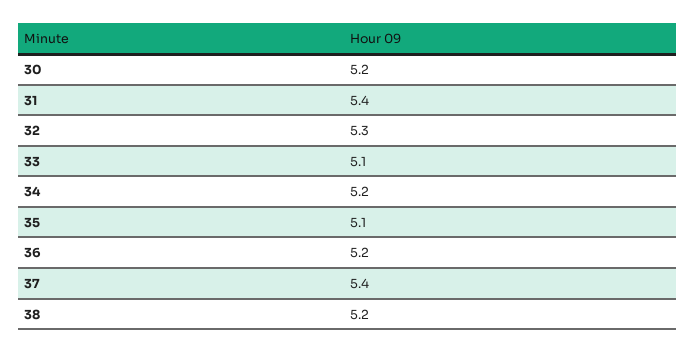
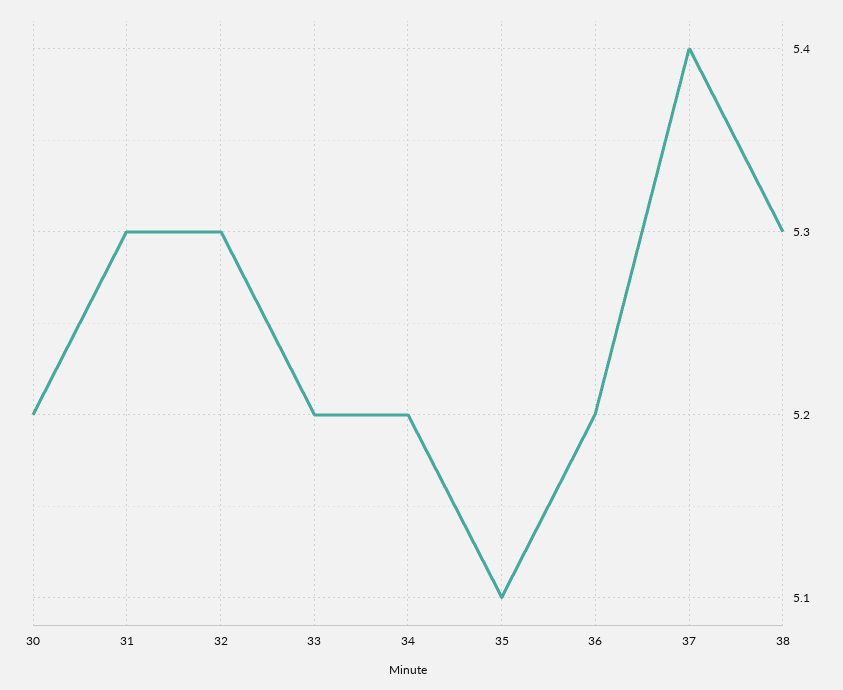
  {
    "30": 5.2,
-   "31": 5.4,
+   "31": 5.3,
    "32": 5.3,
-   "33": 5.1,
+   "33": 5.2,
    "34": 5.2,
    "35": 5.1,
    "36": 5.2,
    "37": 5.4,
-   "38": 5.2
+   "38": 5.3
  }

